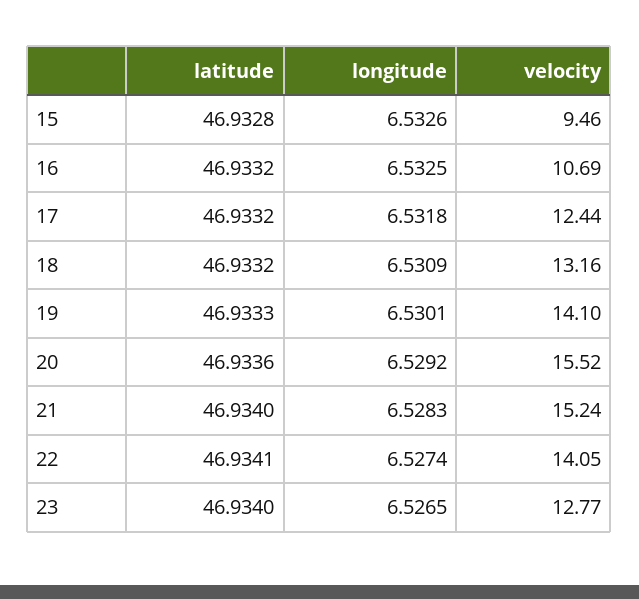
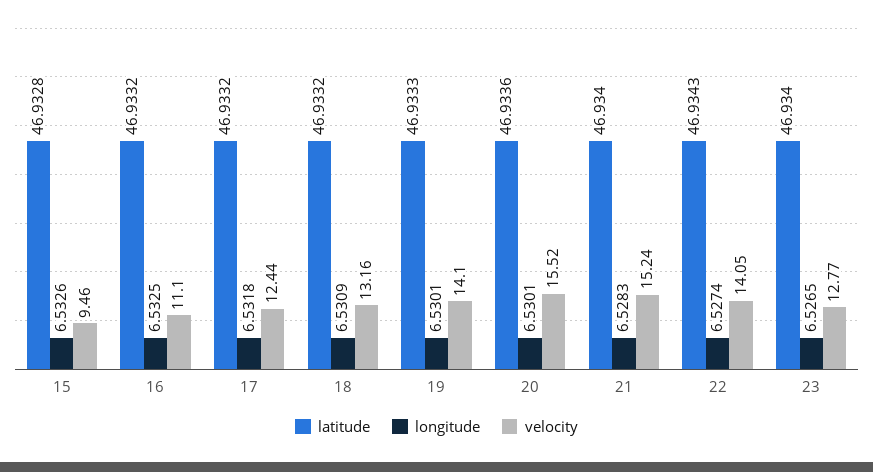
  {
    "latitude": {
      "15": 46.9328,
      "16": 46.9332,
      "17": 46.9332,
      "18": 46.9332,
      "19": 46.9333,
      "20": 46.9336,
      "21": 46.934,
-     "22": 46.9341,
+     "22": 46.9343,
      "23": 46.934
    },
    "longitude": {
      "15": 6.5326,
      "16": 6.5325,
      "17": 6.5318,
      "18": 6.5309,
      "19": 6.5301,
-     "20": 6.5292,
+     "20": 6.5301,
      "21": 6.5283,
      "22": 6.5274,
      "23": 6.5265
    },
    "velocity": {
      "15": 9.46,
-     "16": 10.69,
+     "16": 11.1,
      "17": 12.44,
      "18": 13.16,
      "19": 14.1,
      "20": 15.52,
      "21": 15.24,
      "22": 14.05,
      "23": 12.77
    }
  }

